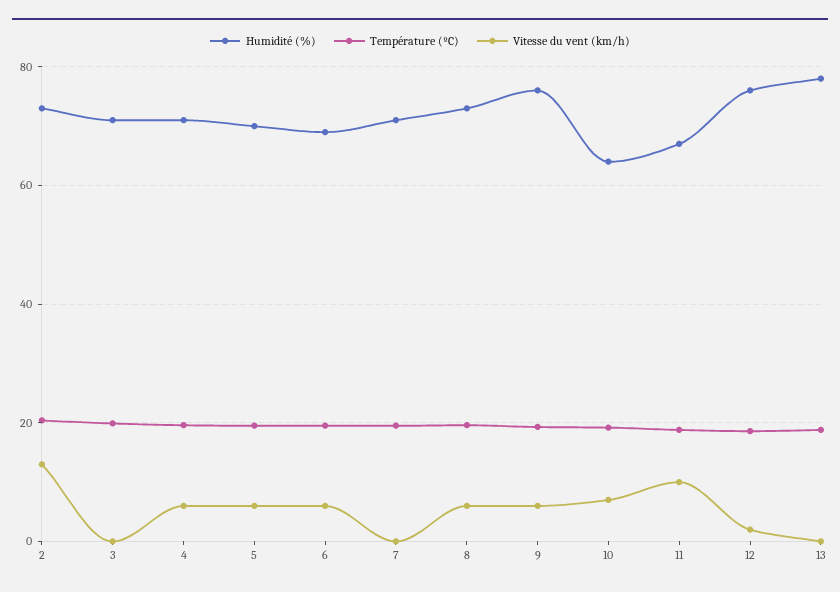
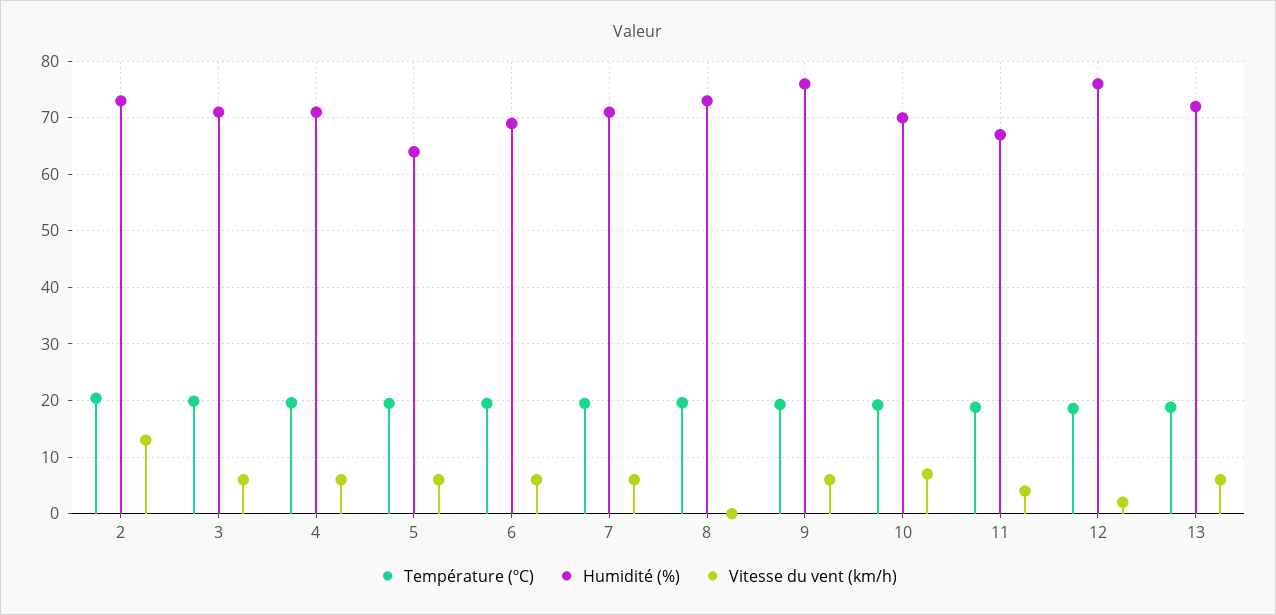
  {
    "Humidité (%)": {
      "2": 74,
      "3": 72,
      "4": 72,
-     "5": 70,
+     "5": 64,
      "6": 70,
      "7": 72,
      "8": 74,
      "9": 76,
-     "10": 64,
+     "10": 70,
      "11": 68,
      "12": 76,
-     "13": 78
+     "13": 72
    },
    "Température (ºC)": {
      "2": 20,
      "3": 20,
      "4": 20,
      "5": 20,
      "6": 20,
      "7": 20,
      "8": 20,
      "9": 20,
      "10": 20,
      "11": 18,
      "12": 18,
      "13": 18
    },
    "Vitesse du vent (km/h)": {
      "2": 14,
-     "3": 0,
+     "3": 6,
      "4": 6,
      "5": 6,
      "6": 6,
-     "7": 0,
+     "7": 6,
-     "8": 6,
+     "8": 0,
      "9": 6,
      "10": 8,
-     "11": 10,
+     "11": 4,
      "12": 2,
-     "13": 0
+     "13": 6
    }
  }

